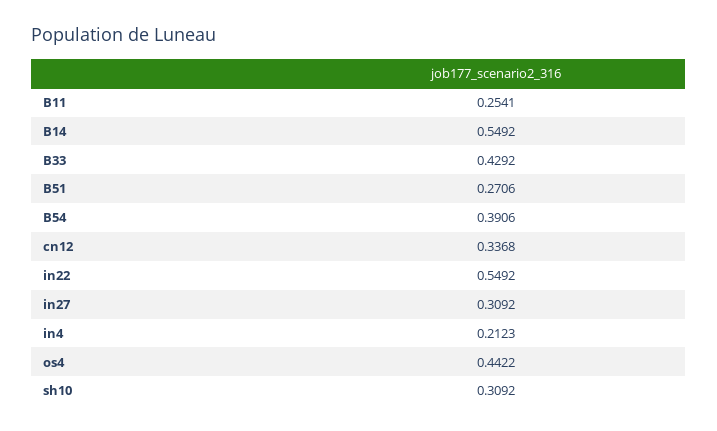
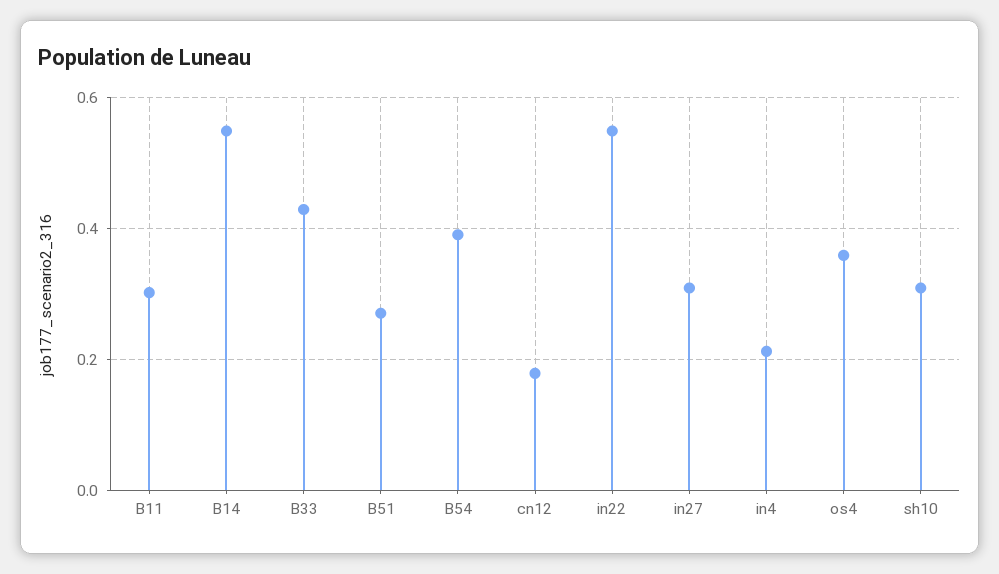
  {
-   "B11": 0.2541,
+   "B11": 0.3,
    "B14": 0.5492,
    "B33": 0.4292,
    "B51": 0.2706,
    "B54": 0.3906,
-   "cn12": 0.3368,
+   "cn12": 0.18,
    "in22": 0.5492,
    "in27": 0.3092,
    "in4": 0.2123,
-   "os4": 0.4422,
+   "os4": 0.36,
    "sh10": 0.3092
  }

